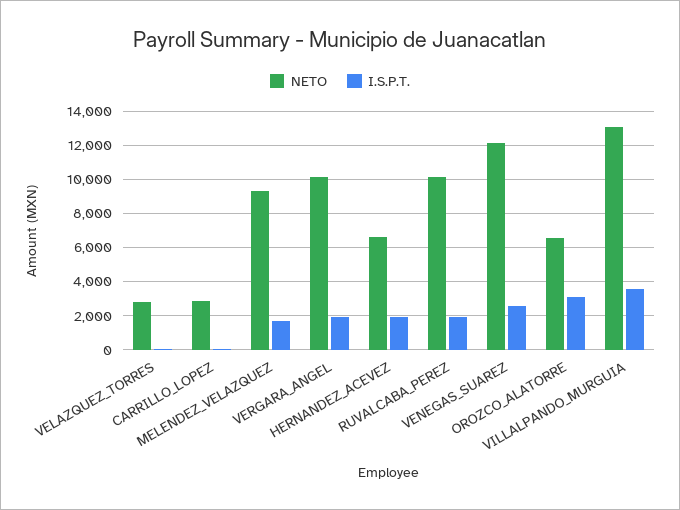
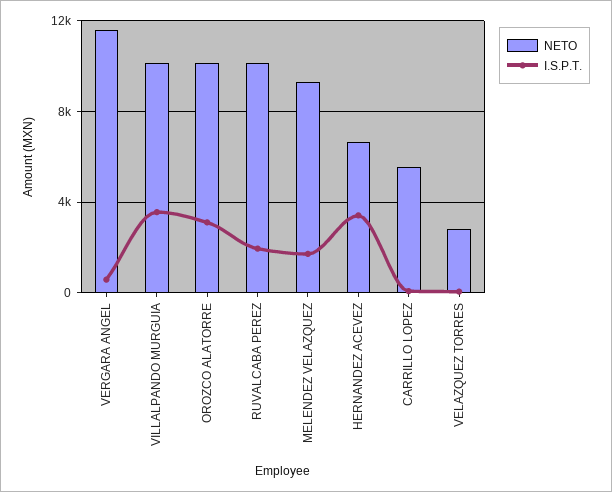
  {
    "NETO": {
      "VELAZQUEZ_TORRES": 3000,
-     "CARRILLO_LOPEZ": 3000,
+     "CARRILLO_LOPEZ": 5500,
      "MELENDEZ_VELAZQUEZ": 9500,
-     "VERGARA_ANGEL": 10000,
+     "VERGARA_ANGEL": 11500,
      "HERNANDEZ_ACEVEZ": 6500,
      "RUVALCABA_PEREZ": 10000,
-     "VENEGAS_SUAREZ": 12000,
-     "OROZCO_ALATORRE": 6500,
+     "OROZCO_ALATORRE": 10000,
-     "VILLALPANDO_MURGUIA": 13000
+     "VILLALPANDO_MURGUIA": 10000
    },
    "I.S.P.T.": {
      "VELAZQUEZ_TORRES": 0,
      "CARRILLO_LOPEZ": 0,
      "MELENDEZ_VELAZQUEZ": 1500,
-     "VERGARA_ANGEL": 2000,
+     "VERGARA_ANGEL": 500,
-     "HERNANDEZ_ACEVEZ": 2000,
+     "HERNANDEZ_ACEVEZ": 3500,
      "RUVALCABA_PEREZ": 2000,
-     "VENEGAS_SUAREZ": 2500,
      "OROZCO_ALATORRE": 3000,
      "VILLALPANDO_MURGUIA": 3500
    }
  }

